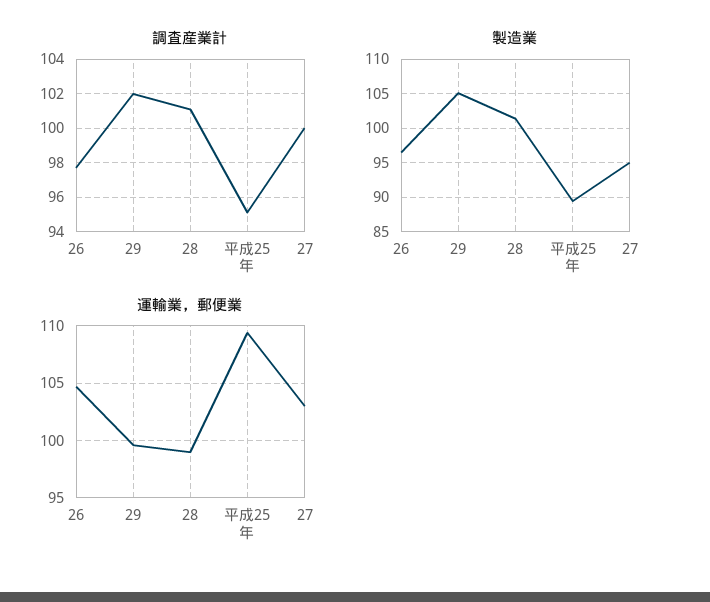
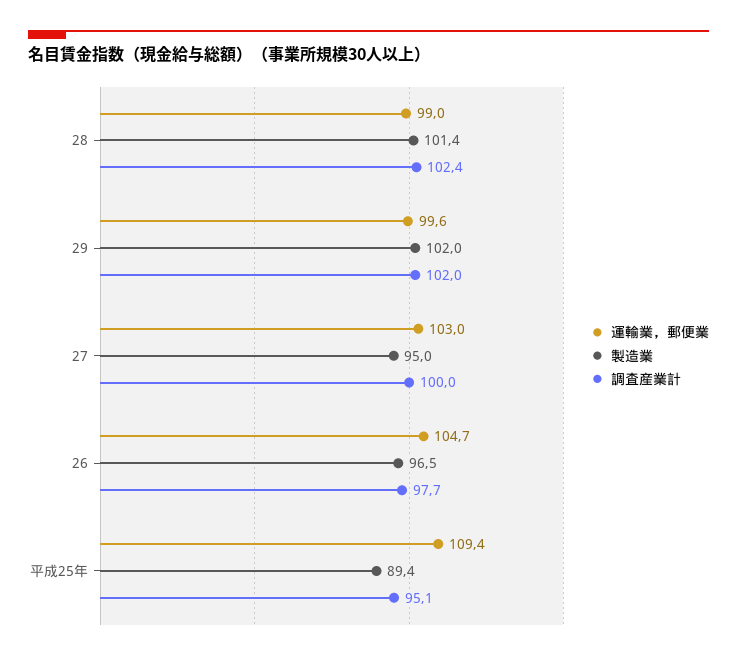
  {
    "調査産業計": {
      "26": 97.7,
      "29": 102,
-     "28": 101,
+     "28": 102.4,
      "平成25年": 95.1,
      "27": 100
    },
    "製造業": {
      "26": 96.5,
-     "29": 105,
+     "29": 102,
      "28": 101.4,
      "平成25年": 89.4,
      "27": 95
    },
    "運輸業，郵便業": {
      "26": 104.7,
      "29": 99.6,
      "28": 99,
      "平成25年": 109.4,
      "27": 103
    }
  }

